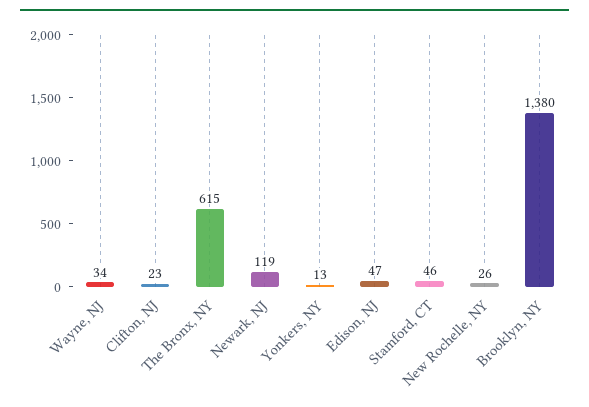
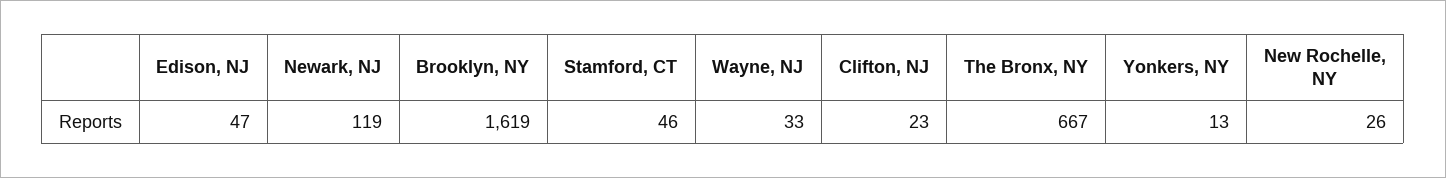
  {
-   "Wayne, NJ": 34,
+   "Wayne, NJ": 33,
    "Clifton, NJ": 23,
-   "The Bronx, NY": 615,
+   "The Bronx, NY": 667,
    "Newark, NJ": 119,
    "Yonkers, NY": 13,
    "Edison, NJ": 47,
    "Stamford, CT": 46,
    "New Rochelle, NY": 26,
-   "Brooklyn, NY": 1380
+   "Brooklyn, NY": 1619
  }

